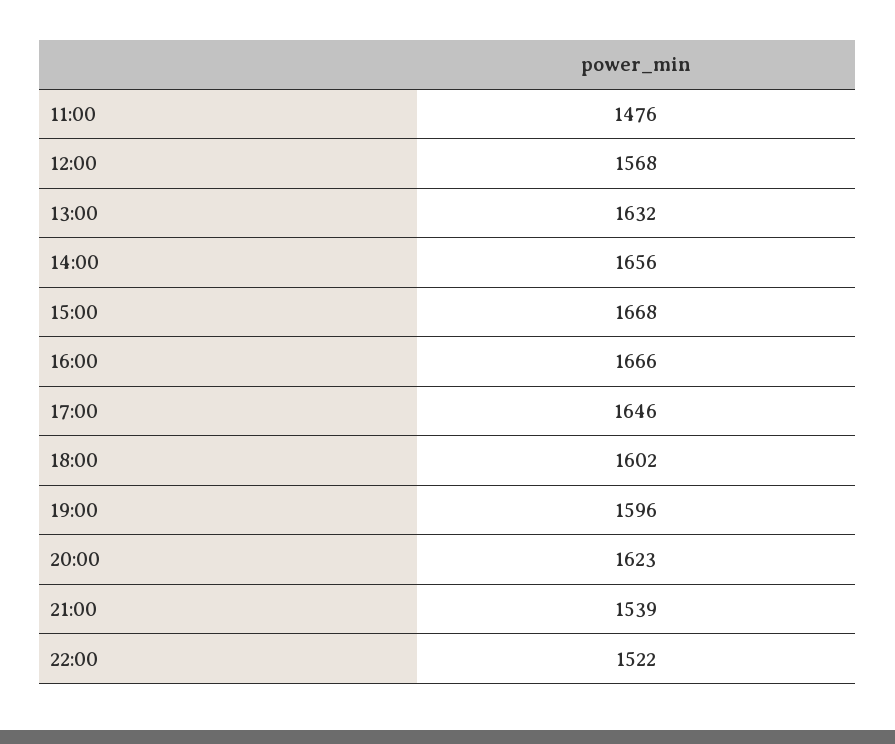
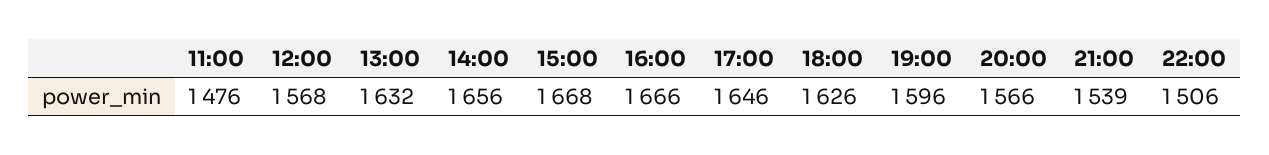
  {
    "11:00": 1476,
    "12:00": 1568,
    "13:00": 1632,
    "14:00": 1656,
    "15:00": 1668,
    "16:00": 1666,
    "17:00": 1646,
-   "18:00": 1602,
+   "18:00": 1626,
    "19:00": 1596,
-   "20:00": 1623,
+   "20:00": 1566,
    "21:00": 1539,
-   "22:00": 1522
+   "22:00": 1506
  }

